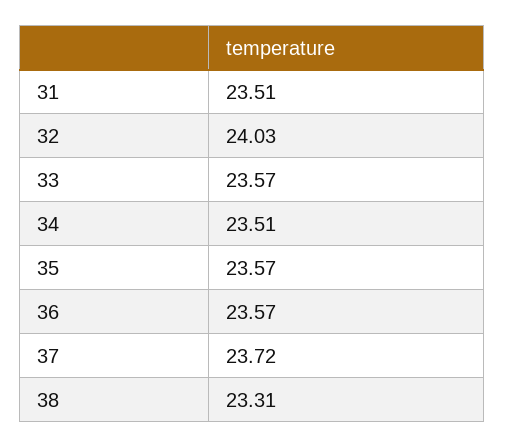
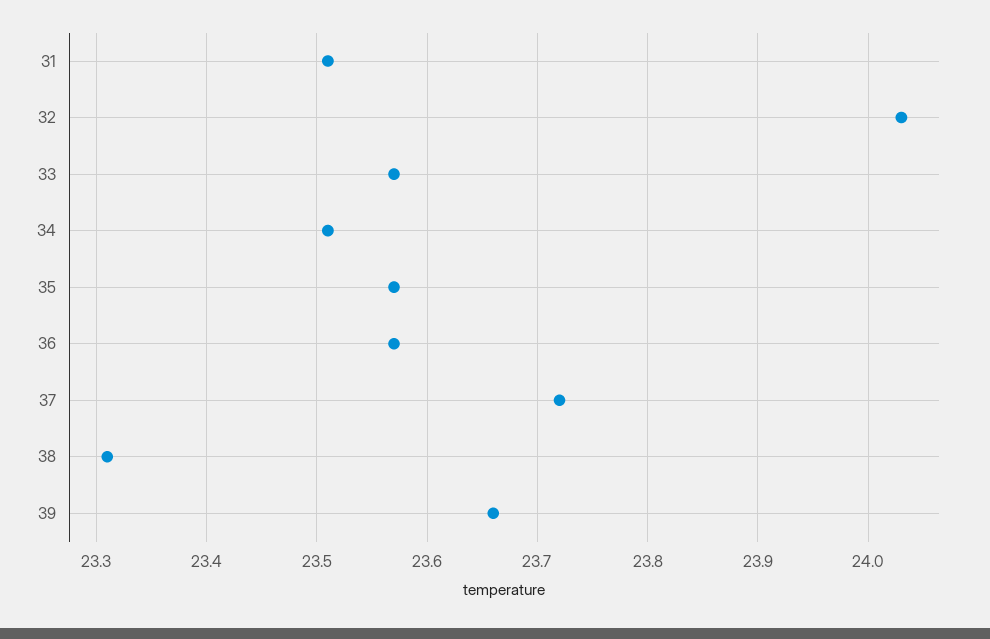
  {
    "31": 23.51,
    "32": 24.03,
    "33": 23.57,
    "34": 23.51,
    "35": 23.57,
    "36": 23.57,
    "37": 23.72,
-   "38": 23.31
+   "38": 23.31,
+   "39": 23.66
  }

